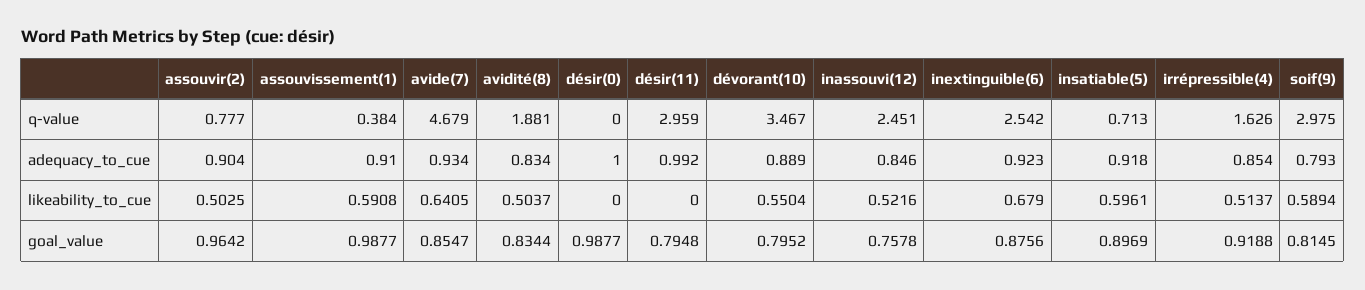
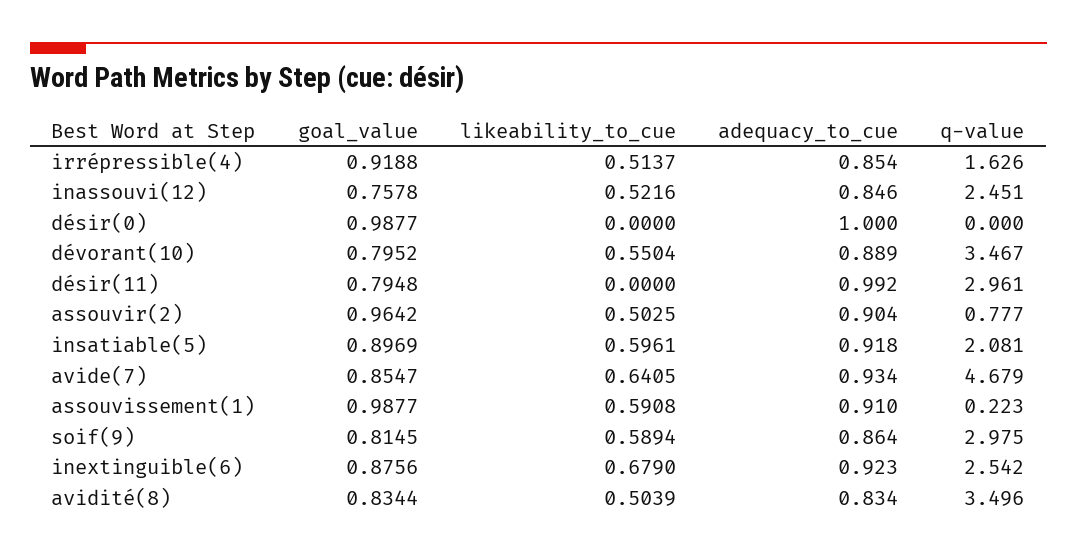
  {
    "assouvir(2)": {
      "q-value": 0.777,
      "adequacy_to_cue": 0.904,
      "likeability_to_cue": 0.5025,
      "goal_value": 0.9642
    },
    "assouvissement(1)": {
-     "q-value": 0.384,
+     "q-value": 0.223,
      "adequacy_to_cue": 0.91,
      "likeability_to_cue": 0.5908,
      "goal_value": 0.9877
    },
    "avide(7)": {
      "q-value": 4.679,
      "adequacy_to_cue": 0.934,
      "likeability_to_cue": 0.6405,
      "goal_value": 0.8547
    },
    "avidité(8)": {
-     "q-value": 1.881,
+     "q-value": 3.496,
      "adequacy_to_cue": 0.834,
-     "likeability_to_cue": 0.5037,
+     "likeability_to_cue": 0.5039,
      "goal_value": 0.8344
    },
    "désir(0)": {
      "q-value": 0,
      "adequacy_to_cue": 1,
      "likeability_to_cue": 0,
      "goal_value": 0.9877
    },
    "désir(11)": {
-     "q-value": 2.959,
+     "q-value": 2.961,
      "adequacy_to_cue": 0.992,
      "likeability_to_cue": 0,
      "goal_value": 0.7948
    },
    "dévorant(10)": {
      "q-value": 3.467,
      "adequacy_to_cue": 0.889,
      "likeability_to_cue": 0.5504,
      "goal_value": 0.7952
    },
    "inassouvi(12)": {
      "q-value": 2.451,
      "adequacy_to_cue": 0.846,
      "likeability_to_cue": 0.5216,
      "goal_value": 0.7578
    },
    "inextinguible(6)": {
      "q-value": 2.542,
      "adequacy_to_cue": 0.923,
      "likeability_to_cue": 0.679,
      "goal_value": 0.8756
    },
    "insatiable(5)": {
-     "q-value": 0.713,
+     "q-value": 2.081,
      "adequacy_to_cue": 0.918,
      "likeability_to_cue": 0.5961,
      "goal_value": 0.8969
    },
    "irrépressible(4)": {
      "q-value": 1.626,
      "adequacy_to_cue": 0.854,
      "likeability_to_cue": 0.5137,
      "goal_value": 0.9188
    },
    "soif(9)": {
      "q-value": 2.975,
-     "adequacy_to_cue": 0.793,
+     "adequacy_to_cue": 0.864,
      "likeability_to_cue": 0.5894,
      "goal_value": 0.8145
    }
  }

